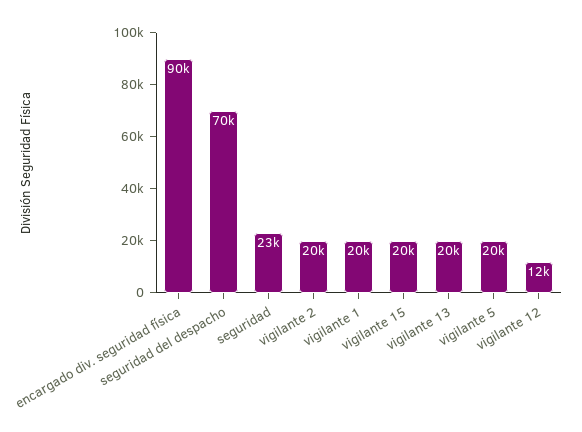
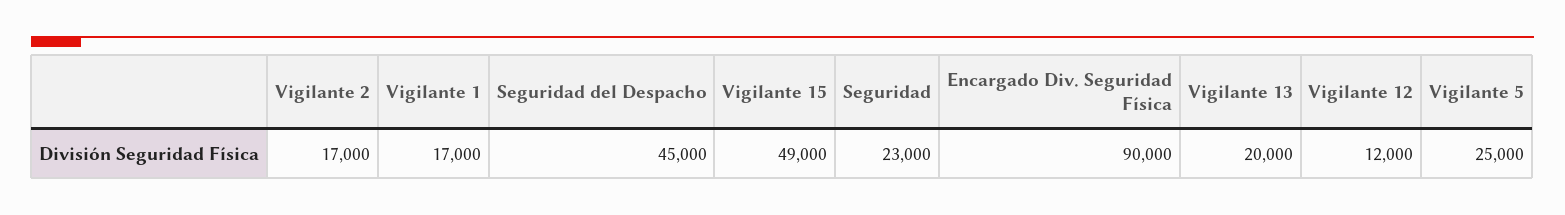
  {
    "encargado div. seguridad física": 90000,
-   "seguridad del despacho": 70000,
+   "seguridad del despacho": 45000,
    "seguridad": 23000,
-   "vigilante 2": 20000,
+   "vigilante 2": 17000,
-   "vigilante 1": 20000,
+   "vigilante 1": 17000,
-   "vigilante 15": 20000,
+   "vigilante 15": 49000,
    "vigilante 13": 20000,
-   "vigilante 5": 20000,
+   "vigilante 5": 25000,
    "vigilante 12": 12000
  }

